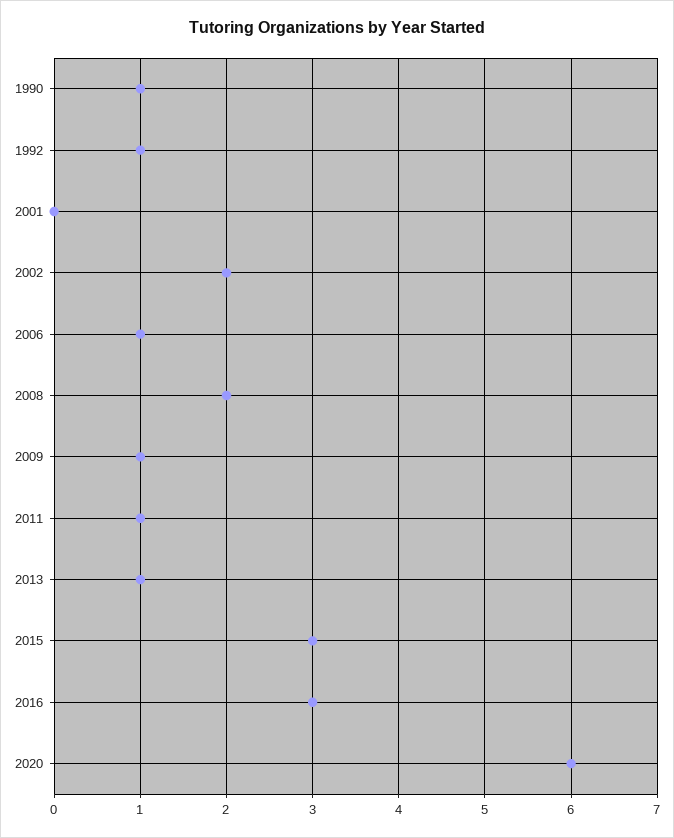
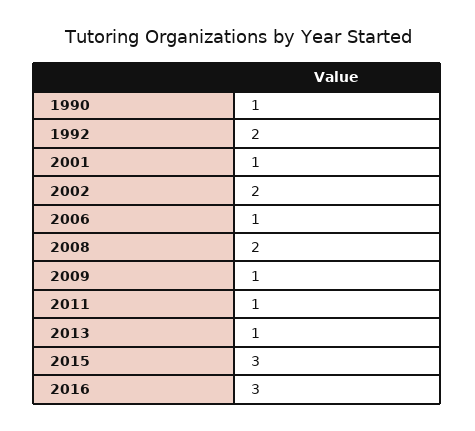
  {
    "1990": 1,
-   "1992": 1,
+   "1992": 2,
-   "2001": 0,
+   "2001": 1,
    "2002": 2,
    "2006": 1,
    "2008": 2,
    "2009": 1,
    "2011": 1,
    "2013": 1,
    "2015": 3,
-   "2016": 3,
+   "2016": 3
-   "2020": 6
  }

